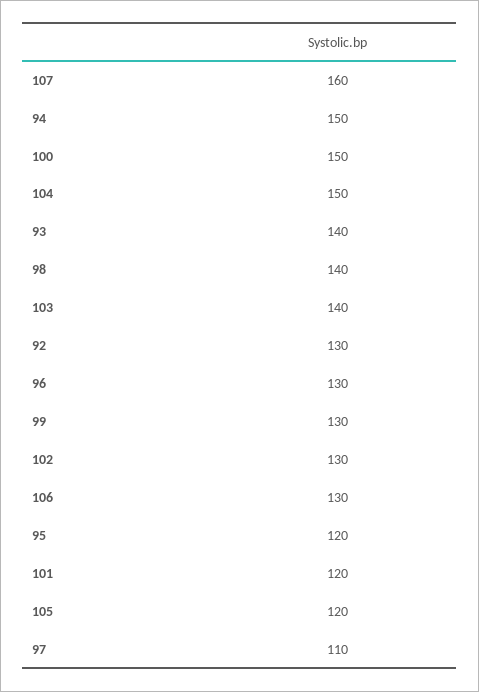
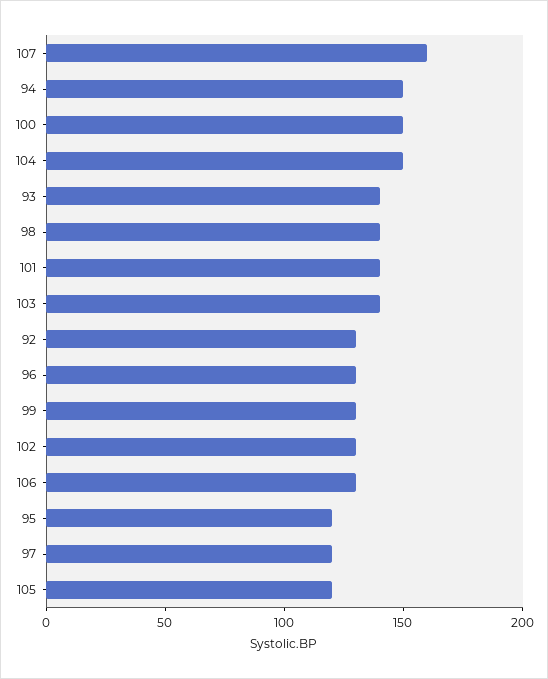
  {
    "107": 160,
    "94": 150,
    "100": 150,
    "104": 150,
    "93": 140,
    "98": 140,
    "103": 140,
    "92": 130,
    "96": 130,
    "99": 130,
    "102": 130,
    "106": 130,
    "95": 120,
-   "101": 120,
+   "101": 140,
    "105": 120,
-   "97": 110
+   "97": 120
  }

